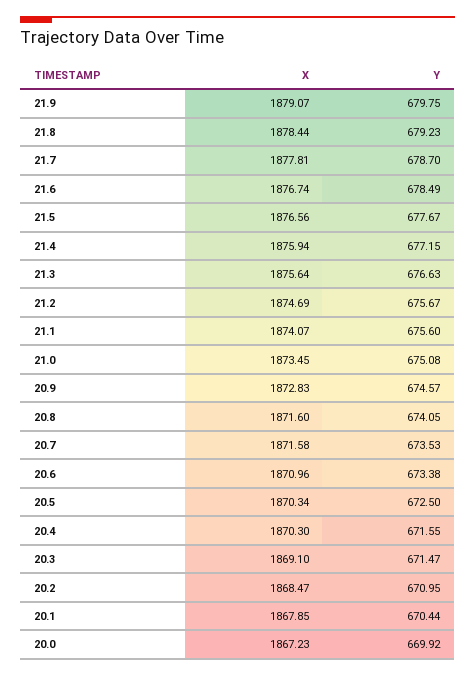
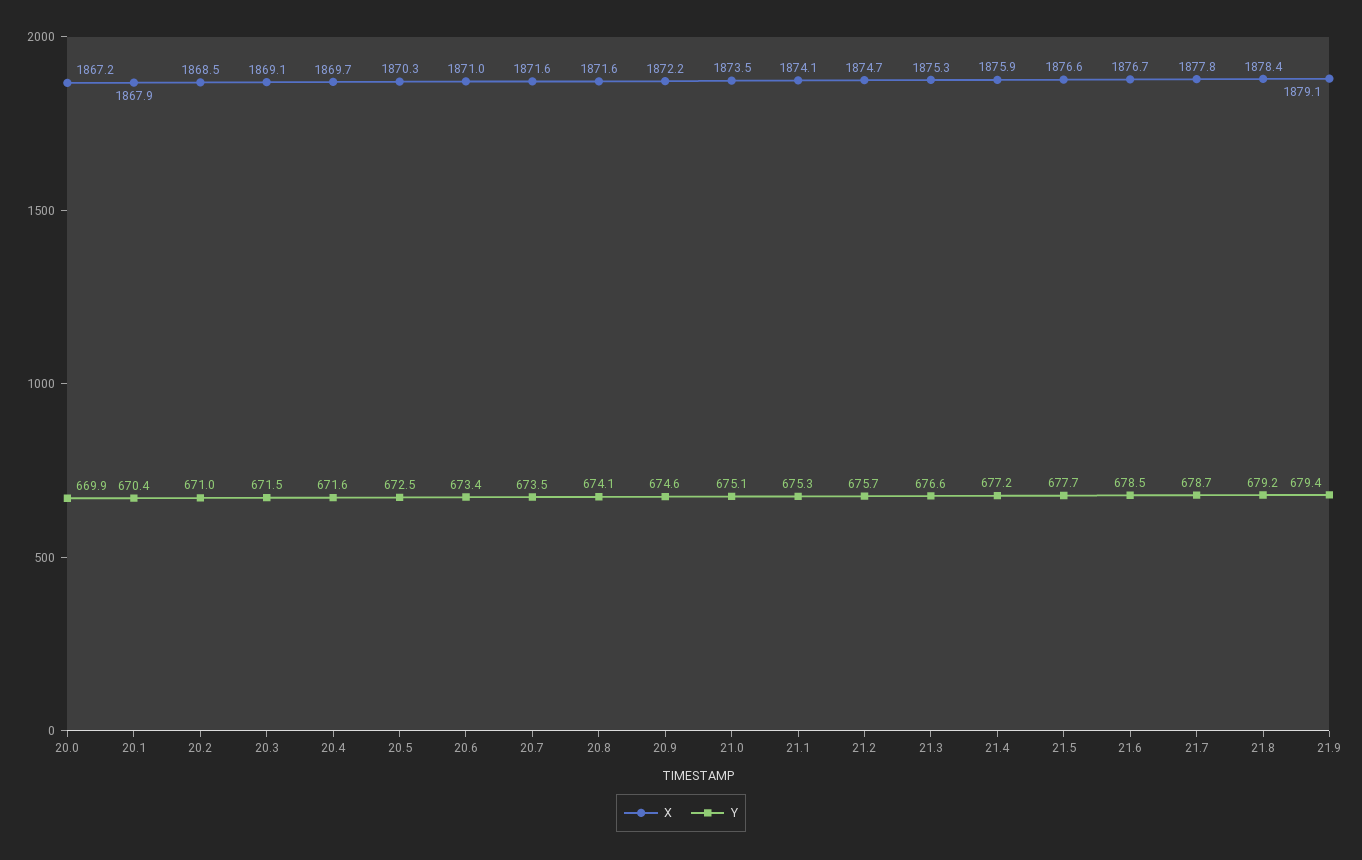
  {
    "X": {
      "21.9": 1879.07,
      "21.8": 1878.44,
      "21.7": 1877.81,
      "21.6": 1876.74,
      "21.5": 1876.56,
      "21.4": 1875.94,
-     "21.3": 1875.64,
+     "21.3": 1875.3,
      "21.2": 1874.69,
      "21.1": 1874.07,
      "21.0": 1873.45,
-     "20.9": 1872.83,
+     "20.9": 1872.2,
      "20.8": 1871.6,
      "20.7": 1871.58,
      "20.6": 1870.96,
      "20.5": 1870.34,
-     "20.4": 1870.3,
+     "20.4": 1869.7,
      "20.3": 1869.1,
      "20.2": 1868.47,
      "20.1": 1867.85,
      "20.0": 1867.23
    },
    "Y": {
-     "21.9": 679.75,
+     "21.9": 679.4,
      "21.8": 679.23,
      "21.7": 678.7,
      "21.6": 678.49,
      "21.5": 677.67,
      "21.4": 677.15,
      "21.3": 676.63,
      "21.2": 675.67,
-     "21.1": 675.6,
+     "21.1": 675.3,
      "21.0": 675.08,
      "20.9": 674.57,
      "20.8": 674.05,
      "20.7": 673.53,
      "20.6": 673.38,
      "20.5": 672.5,
      "20.4": 671.55,
      "20.3": 671.47,
      "20.2": 670.95,
      "20.1": 670.44,
      "20.0": 669.92
    }
  }

